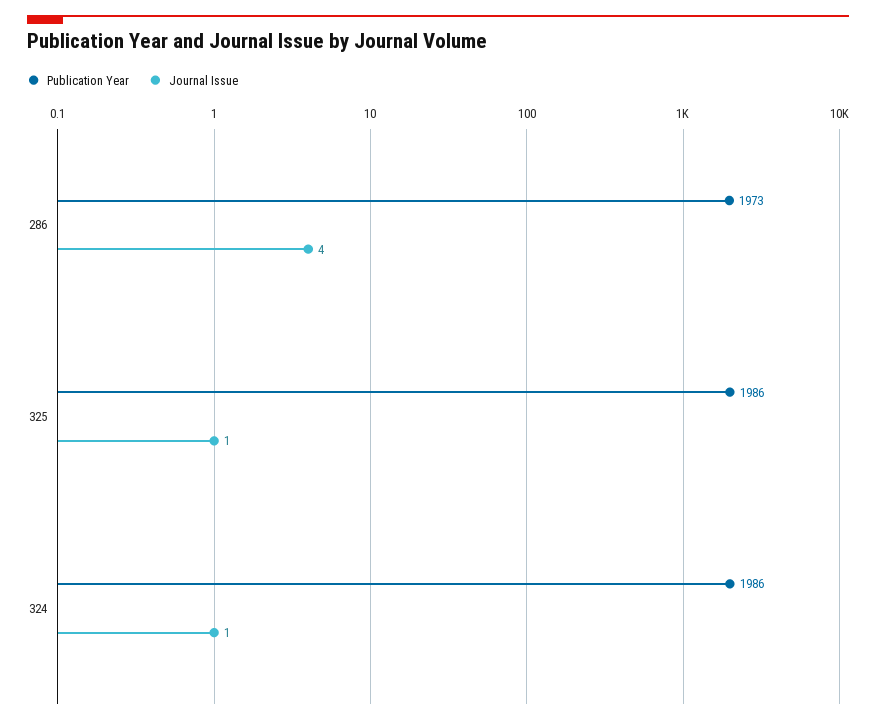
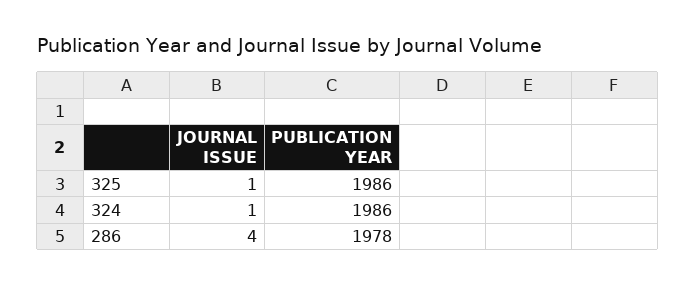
  {
    "Publication Year": {
-     "286": 1973,
+     "286": 1978,
      "325": 1986,
      "324": 1986
    },
    "Journal Issue": {
      "286": 4,
      "325": 1,
      "324": 1
    }
  }

